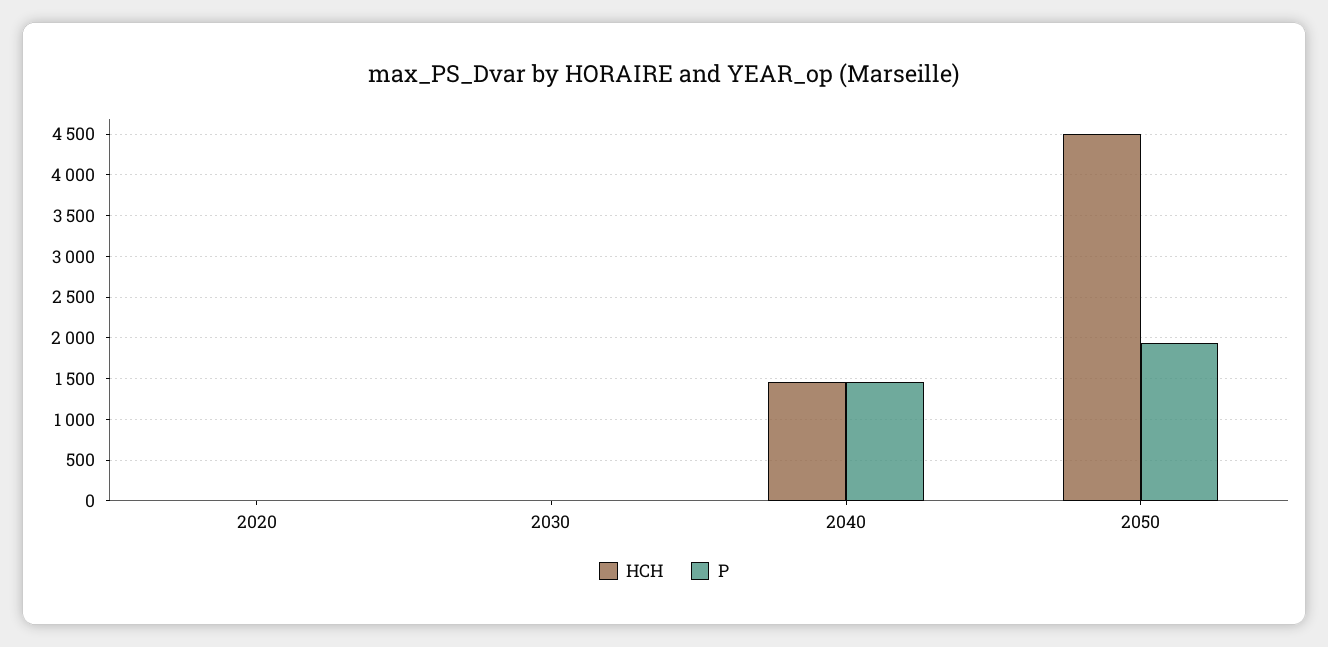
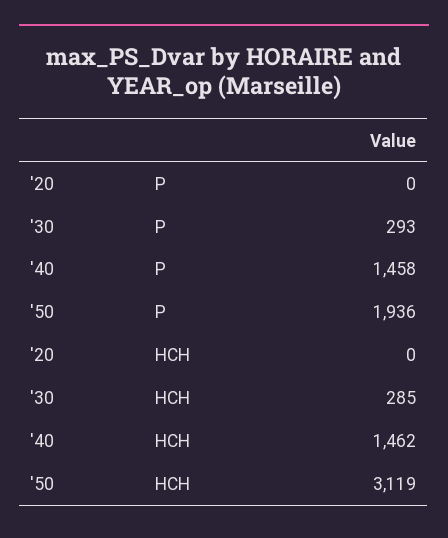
  {
    "HCH": {
      "2020": 0,
-     "2030": 0,
+     "2030": 285,
      "2040": 1462,
-     "2050": 4500
+     "2050": 3119
    },
    "P": {
      "2020": 0,
-     "2030": 0,
+     "2030": 293,
      "2040": 1458,
      "2050": 1936
    }
  }

